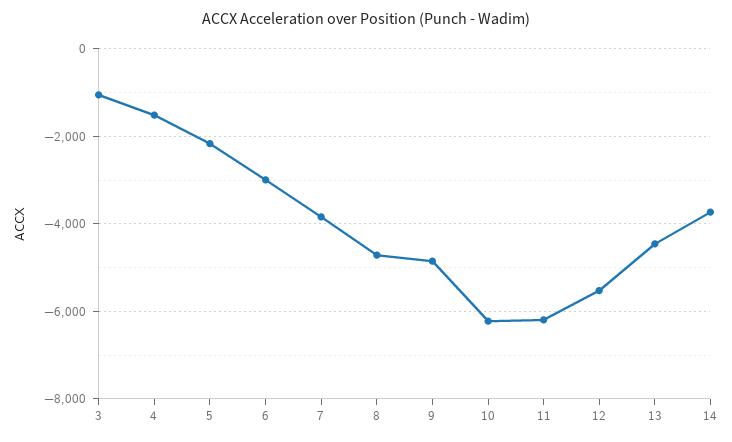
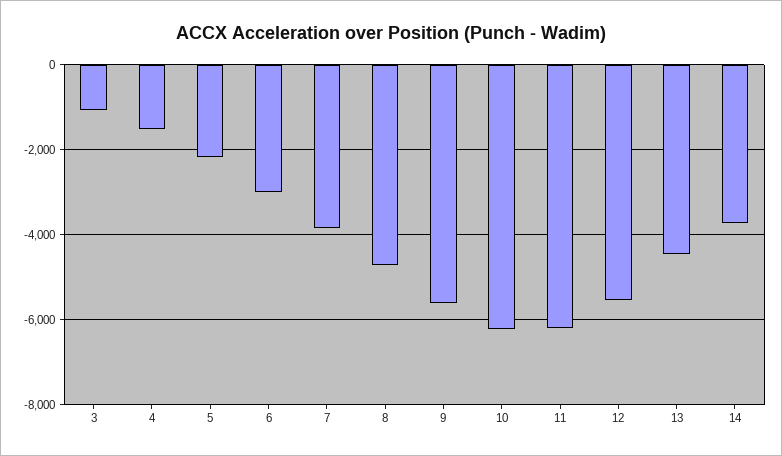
  {
    "3": -1000,
    "4": -1600,
    "5": -2200,
    "6": -3000,
    "7": -3800,
    "8": -4800,
-   "9": -4800,
+   "9": -5600,
    "10": -6200,
    "11": -6200,
    "12": -5600,
    "13": -4400,
    "14": -3800
  }

